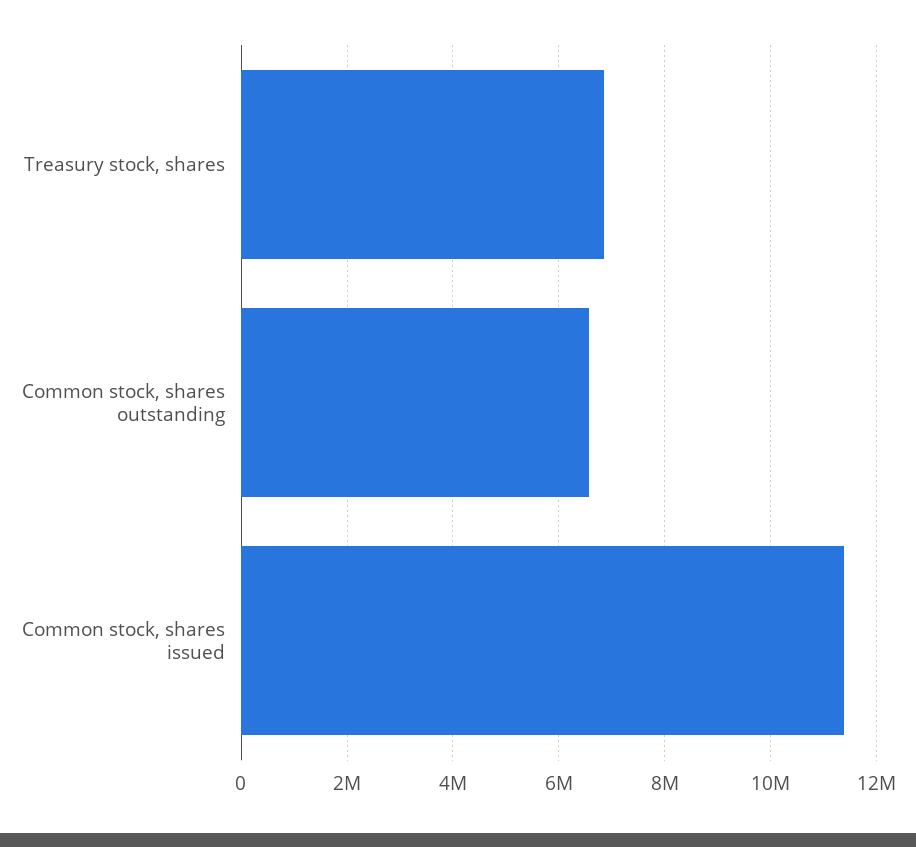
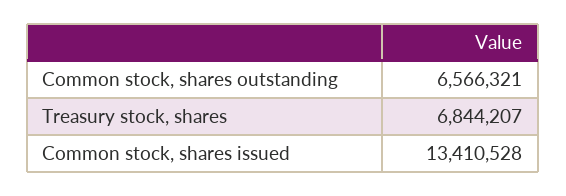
  {
    "Treasury stock, shares": 6844207,
    "Common stock, shares outstanding": 6566321,
-   "Common stock, shares issued": 11400000
+   "Common stock, shares issued": 13410528
  }

